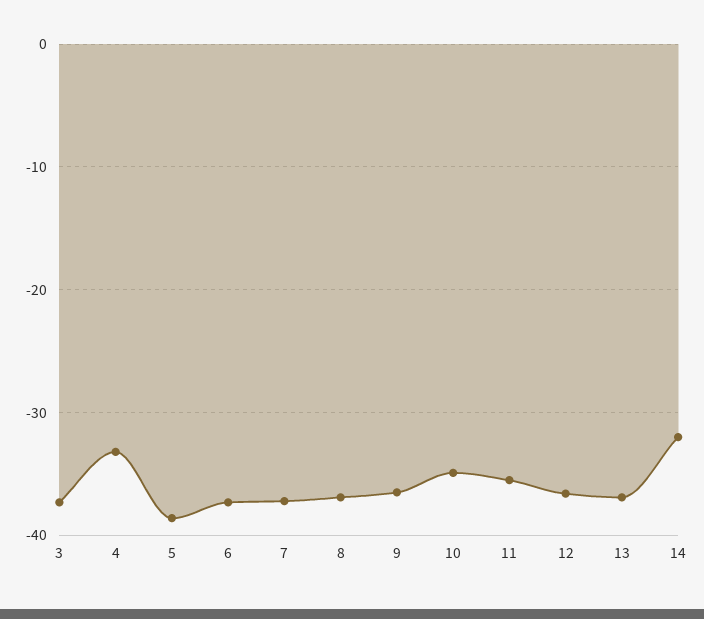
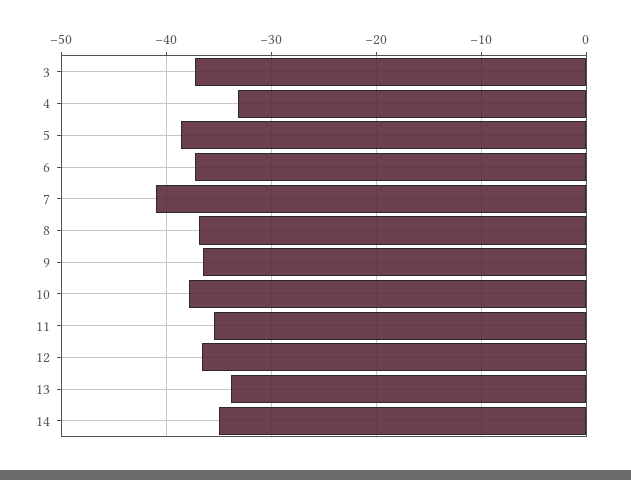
  {
    "3": -37,
    "4": -33,
    "5": -39,
    "6": -37,
-   "7": -37,
+   "7": -41,
    "8": -37,
    "9": -37,
-   "10": -35,
+   "10": -38,
    "11": -36,
    "12": -37,
-   "13": -37,
+   "13": -34,
-   "14": -32
+   "14": -35
  }

